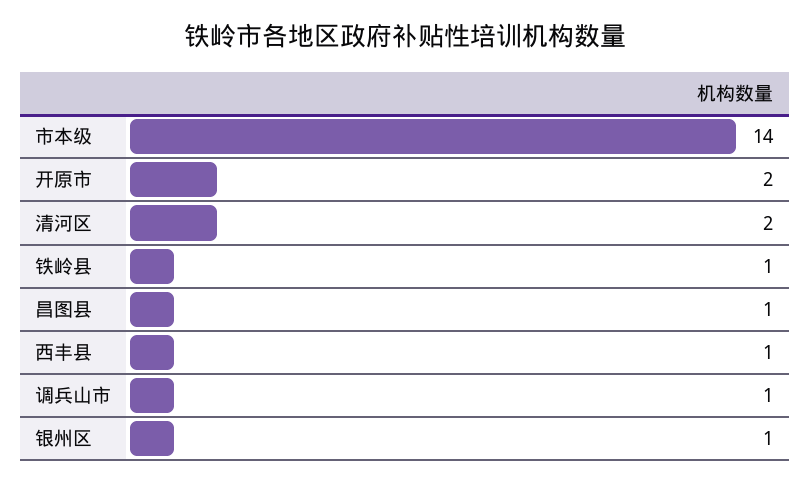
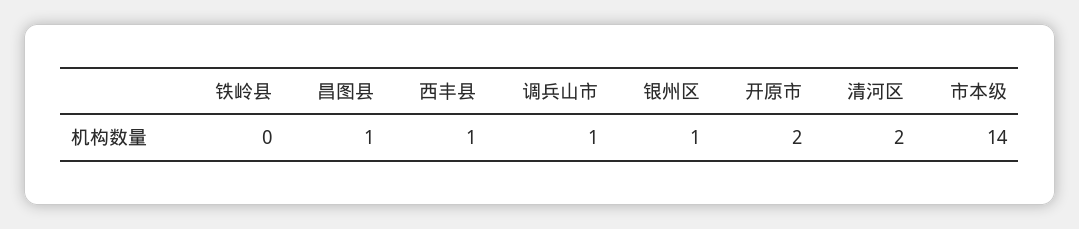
  {
    "市本级": 14,
    "开原市": 2,
    "清河区": 2,
-   "铁岭县": 1,
+   "铁岭县": 0,
    "昌图县": 1,
    "西丰县": 1,
    "调兵山市": 1,
    "银州区": 1
  }

